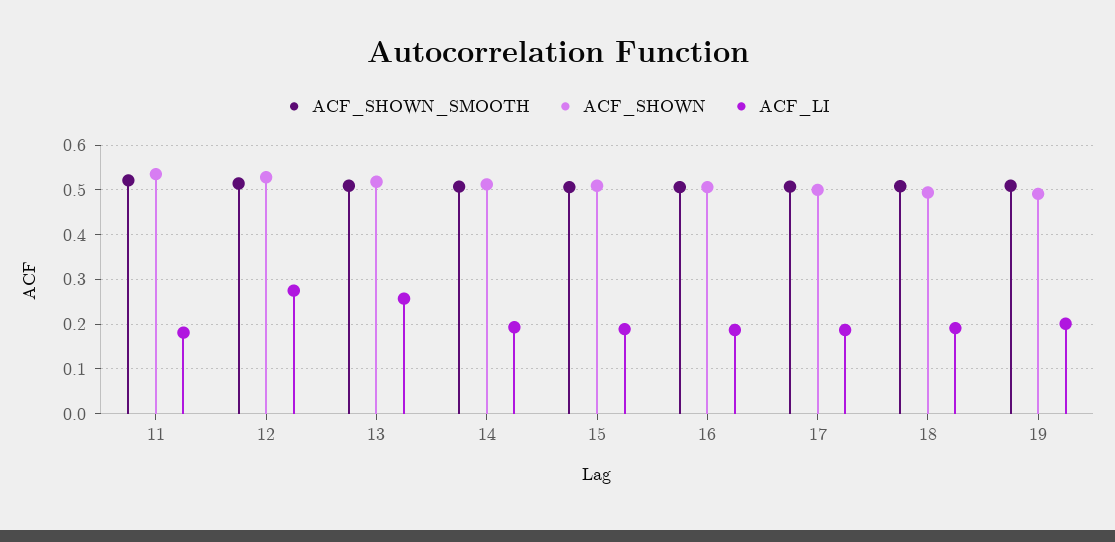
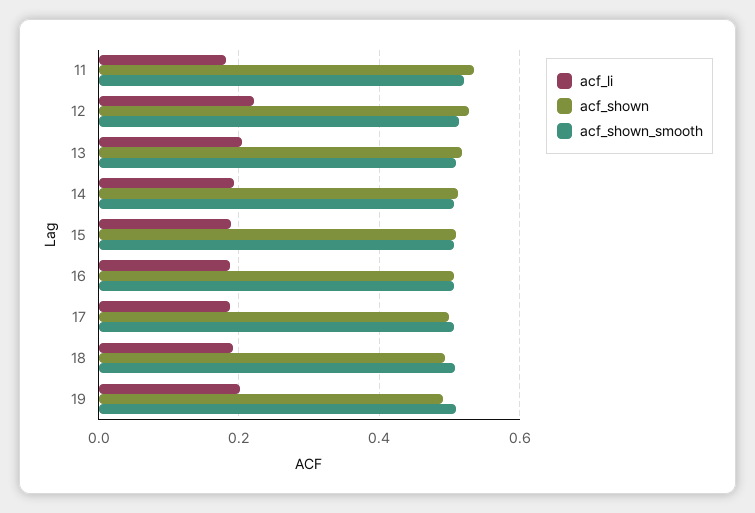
  {
    "ACF_SHOWN_SMOOTH": {
      "11": 0.52,
      "12": 0.52,
      "13": 0.5,
      "14": 0.5,
      "15": 0.5,
      "16": 0.5,
      "17": 0.5,
      "18": 0.5,
      "19": 0.5
    },
    "ACF_SHOWN": {
      "11": 0.54,
      "12": 0.52,
      "13": 0.52,
      "14": 0.52,
      "15": 0.5,
      "16": 0.5,
      "17": 0.5,
      "18": 0.5,
      "19": 0.5
    },
    "ACF_LI": {
      "11": 0.18,
-     "12": 0.28,
+     "12": 0.22,
-     "13": 0.26,
+     "13": 0.2,
      "14": 0.2,
      "15": 0.18,
      "16": 0.18,
      "17": 0.18,
      "18": 0.2,
      "19": 0.2
    }
  }

